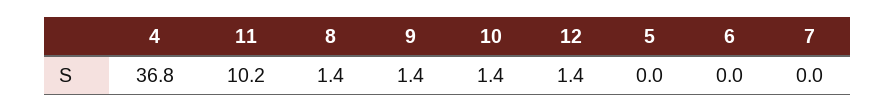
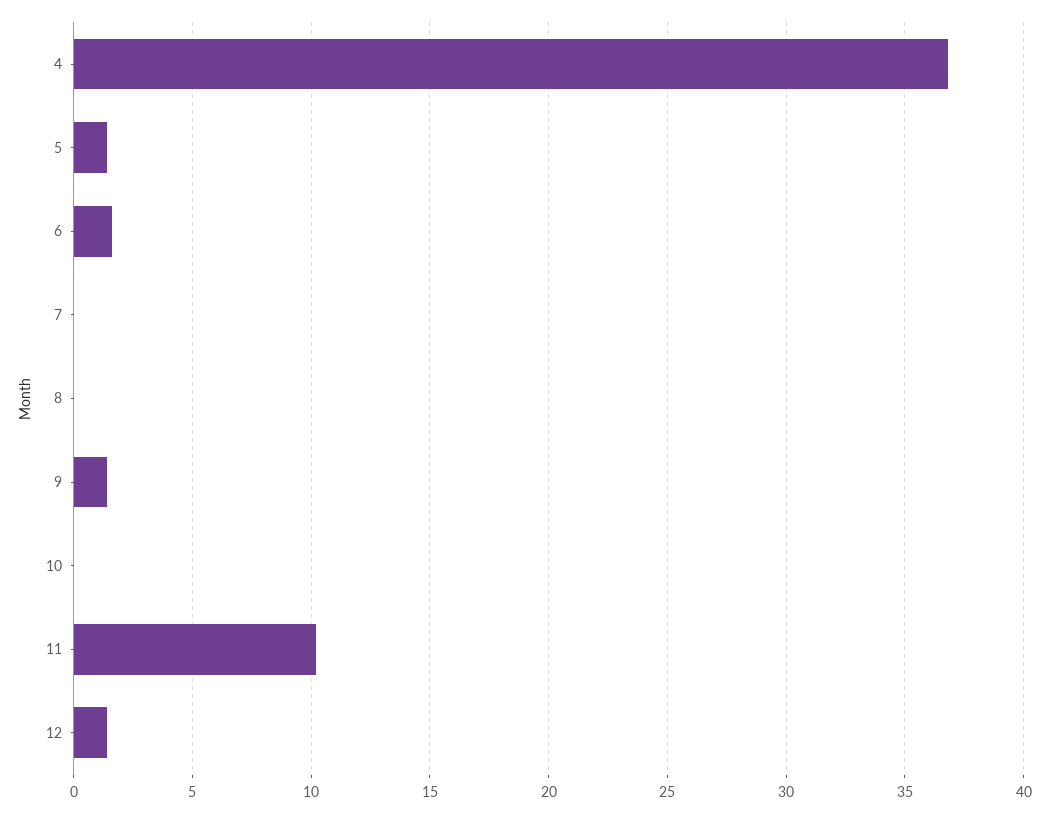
  {
    "4": 36.8,
    "11": 10.2,
-   "8": 1.4,
+   "8": 0,
    "9": 1.4,
-   "10": 1.4,
+   "10": 0,
    "12": 1.4,
-   "5": 0,
+   "5": 1.5,
-   "6": 0,
+   "6": 1.5,
    "7": 0
  }

